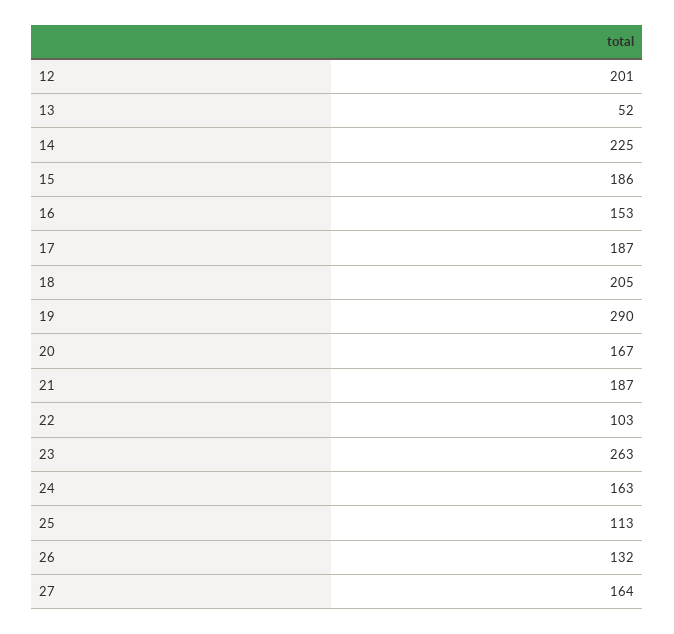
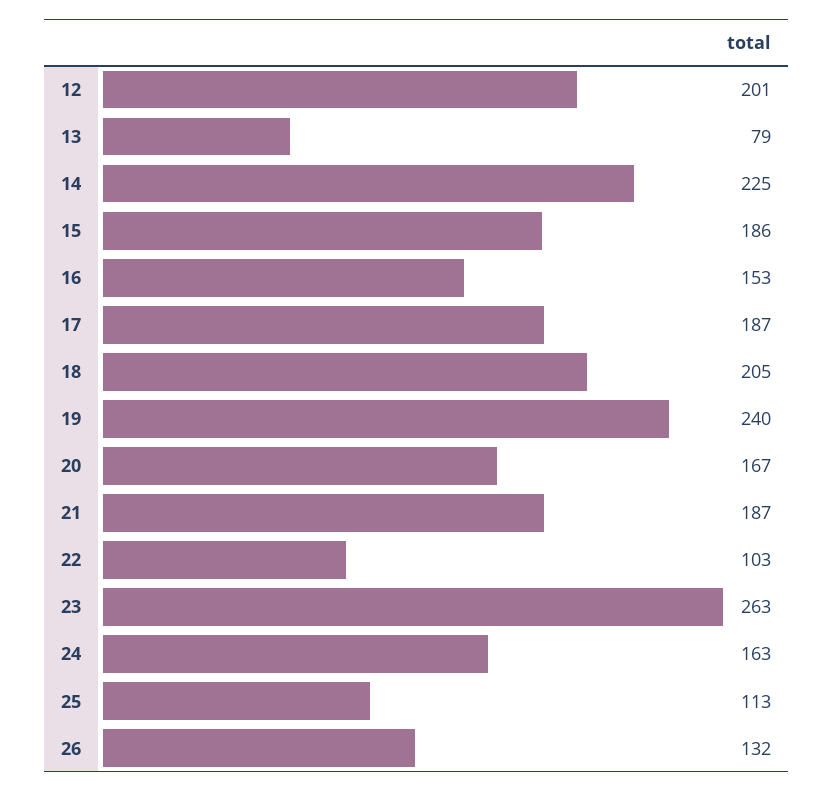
  {
    "12": 201,
-   "13": 52,
+   "13": 79,
    "14": 225,
    "15": 186,
    "16": 153,
    "17": 187,
    "18": 205,
-   "19": 290,
+   "19": 240,
    "20": 167,
    "21": 187,
    "22": 103,
    "23": 263,
    "24": 163,
    "25": 113,
-   "26": 132,
+   "26": 132
-   "27": 164
  }

